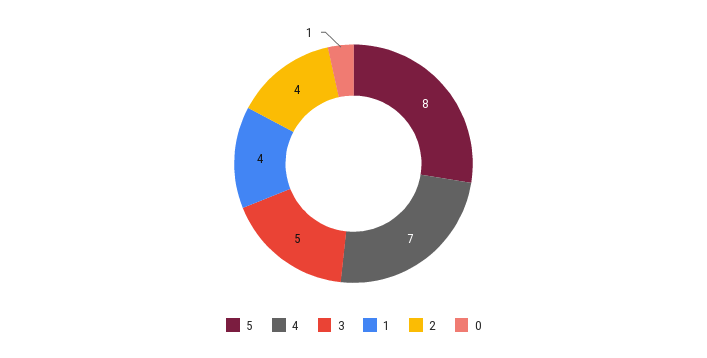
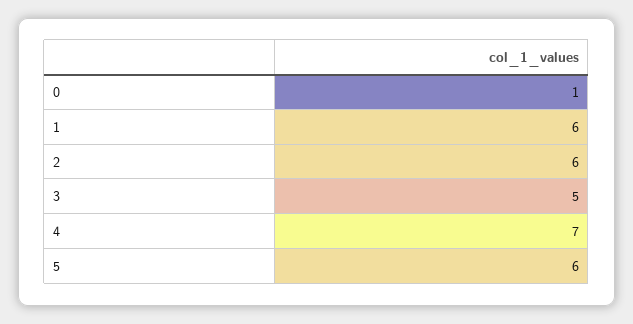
  {
-   "5": 8,
+   "5": 6,
    "4": 7,
    "3": 5,
-   "1": 4,
+   "1": 6,
-   "2": 4,
+   "2": 6,
    "0": 1
  }

